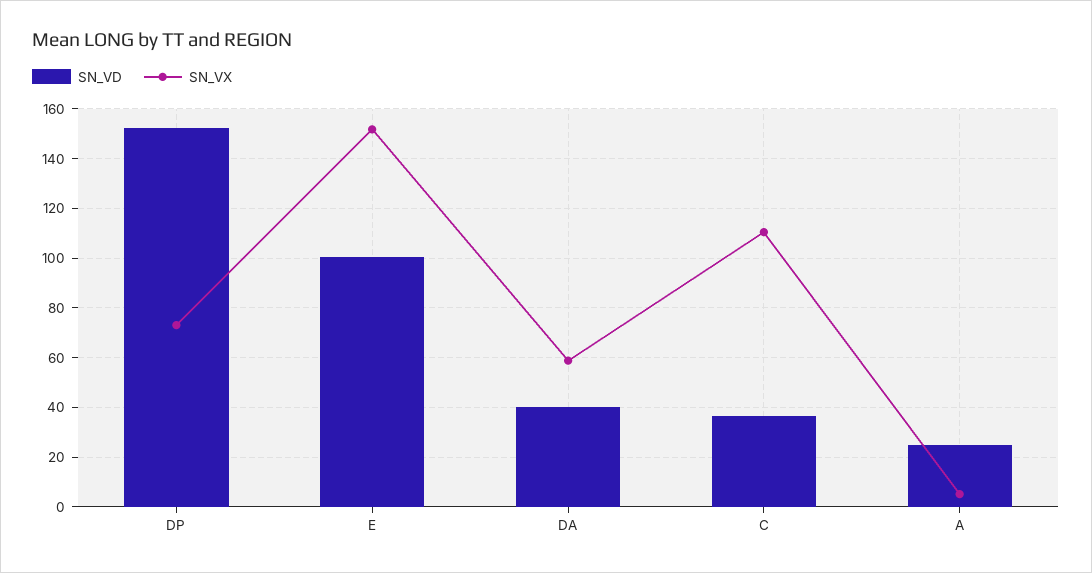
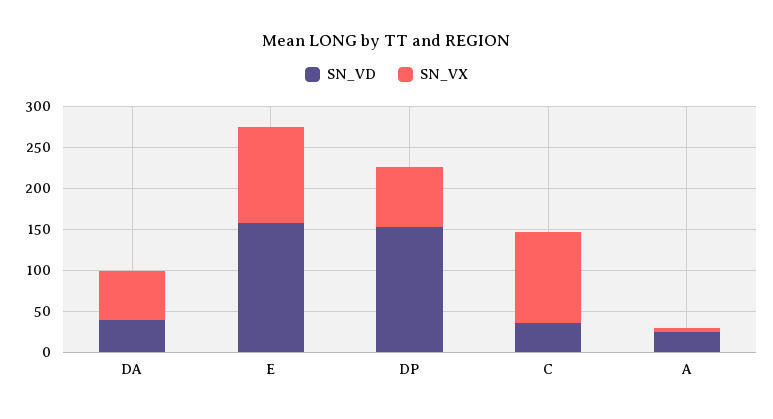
  {
    "SN_VD": {
      "DP": 152.5,
-     "E": 100,
+     "E": 160,
      "DA": 40,
      "C": 37.5,
      "A": 25
    },
    "SN_VX": {
      "DP": 72.5,
-     "E": 152.5,
+     "E": 120,
      "DA": 60,
      "C": 110,
      "A": 5
    }
  }

